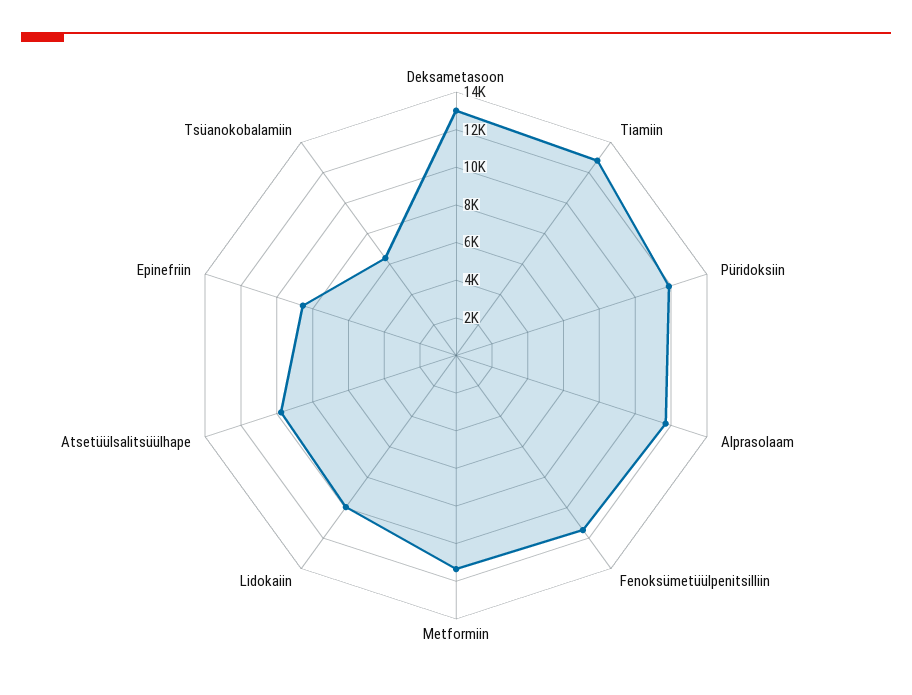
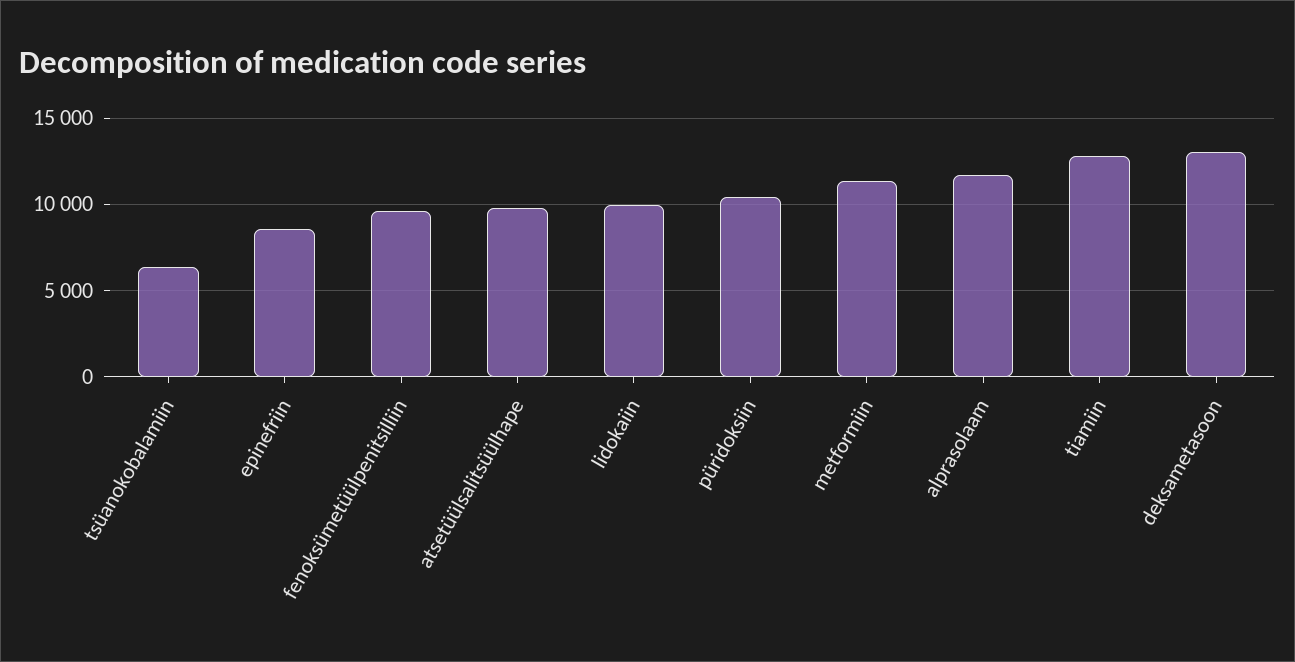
  {
    "Deksametasoon": 13000,
    "Tiamiin": 13000,
-   "Püridoksiin": 12000,
+   "Püridoksiin": 10500,
    "Alprasolaam": 11500,
-   "Fenoksümetüülpenitsilliin": 11500,
+   "Fenoksümetüülpenitsilliin": 9500,
    "Metformiin": 11500,
    "Lidokaiin": 10000,
    "Atsetüülsalitsüülhape": 10000,
    "Epinefriin": 8500,
    "Tsüanokobalamiin": 6500
  }

